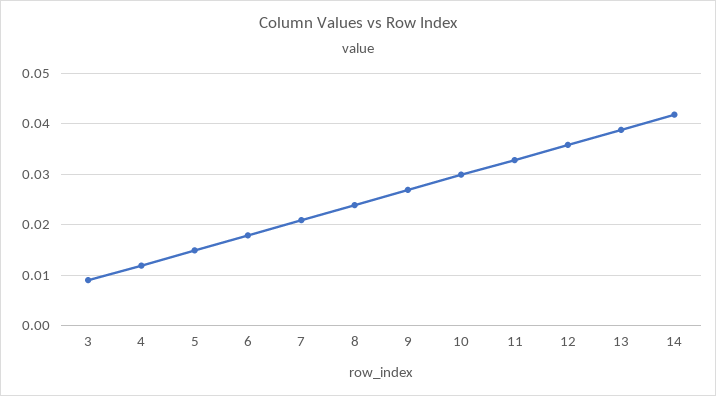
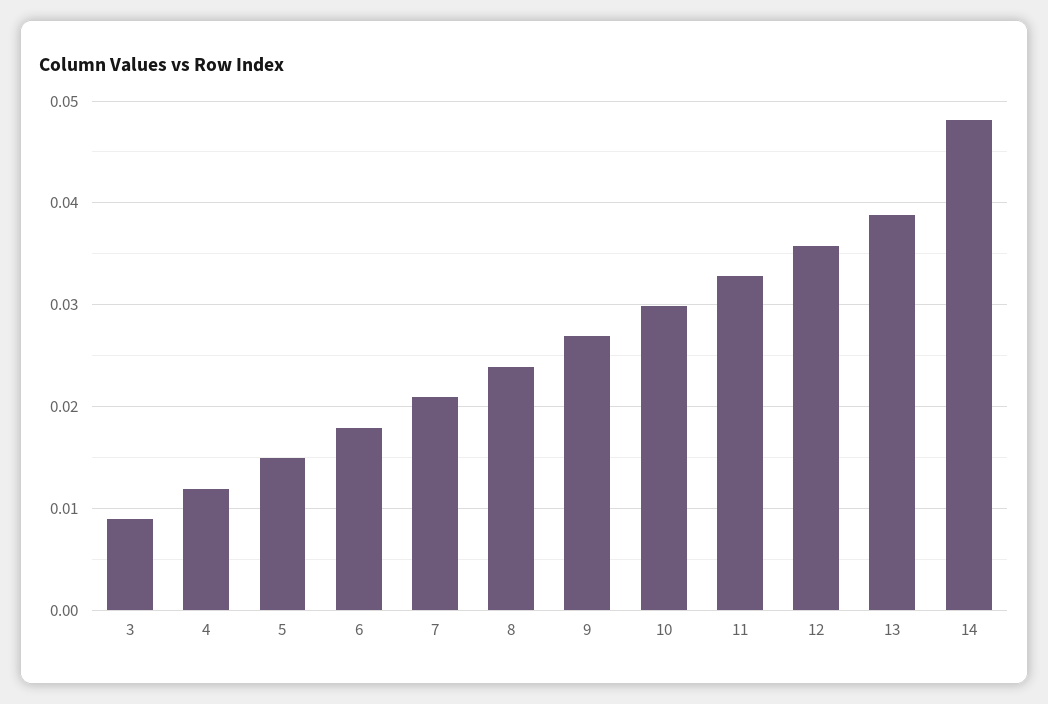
  {
    "3": 0.009,
    "4": 0.012,
    "5": 0.015,
    "6": 0.018,
    "7": 0.021,
    "8": 0.024,
    "9": 0.027,
    "10": 0.03,
    "11": 0.033,
    "12": 0.036,
    "13": 0.039,
-   "14": 0.042
+   "14": 0.048
  }

